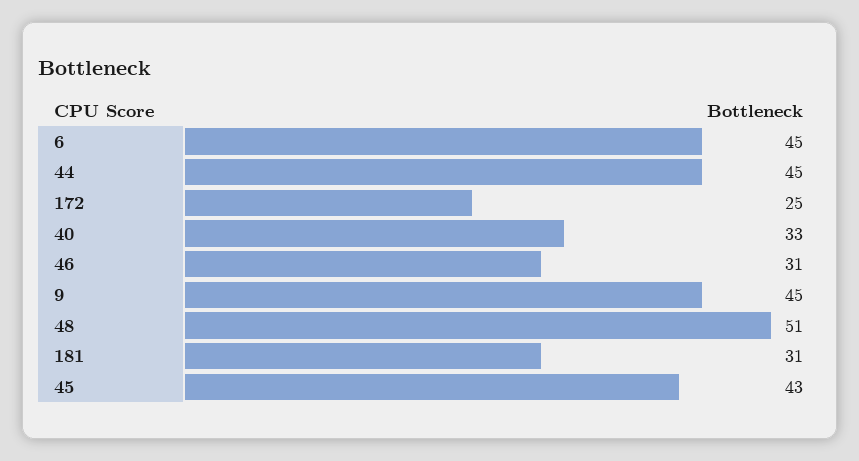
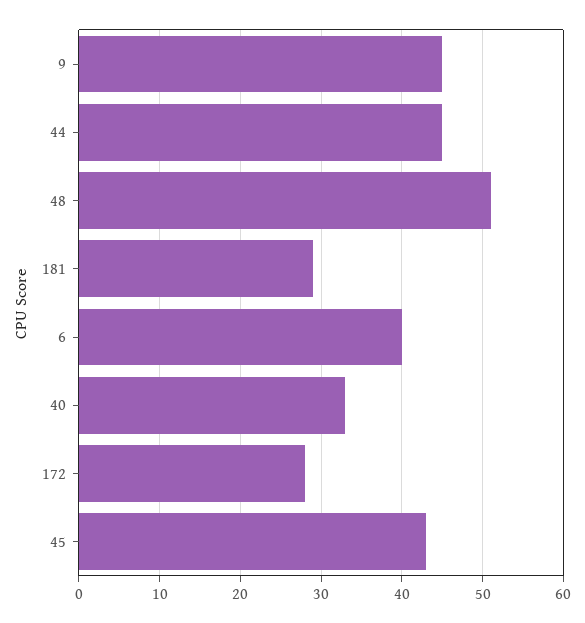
  {
-   "6": 45,
+   "6": 40,
    "44": 45,
-   "172": 25,
+   "172": 28,
    "40": 33,
-   "46": 31,
    "9": 45,
    "48": 51,
-   "181": 31,
+   "181": 29,
    "45": 43
  }

